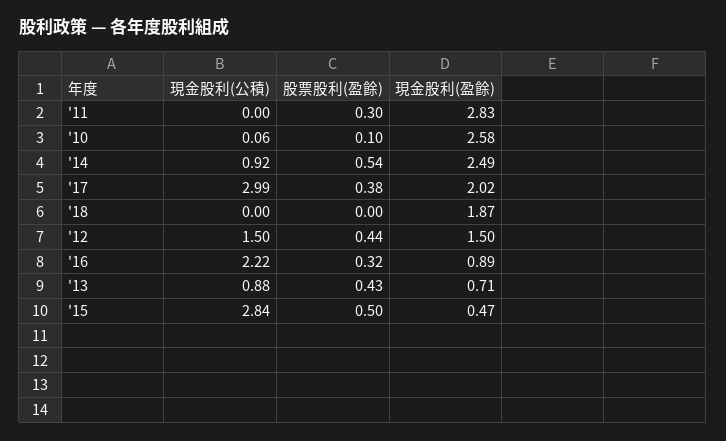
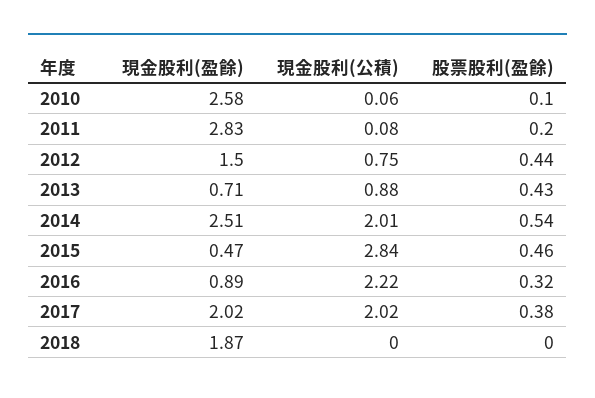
  {
    "現金股利(公積)": {
-     "'11": 0,
+     "'11": 0.08,
      "'10": 0.06,
-     "'14": 0.92,
+     "'14": 2.01,
-     "'17": 2.99,
+     "'17": 2.02,
      "'18": 0,
-     "'12": 1.5,
+     "'12": 0.75,
      "'16": 2.22,
      "'13": 0.88,
      "'15": 2.84
    },
    "股票股利(盈餘)": {
-     "'11": 0.3,
+     "'11": 0.2,
      "'10": 0.1,
      "'14": 0.54,
      "'17": 0.38,
      "'18": 0,
      "'12": 0.44,
      "'16": 0.32,
      "'13": 0.43,
-     "'15": 0.5
+     "'15": 0.46
    },
    "現金股利(盈餘)": {
      "'11": 2.83,
      "'10": 2.58,
-     "'14": 2.49,
+     "'14": 2.51,
      "'17": 2.02,
      "'18": 1.87,
      "'12": 1.5,
      "'16": 0.89,
      "'13": 0.71,
      "'15": 0.47
    }
  }

